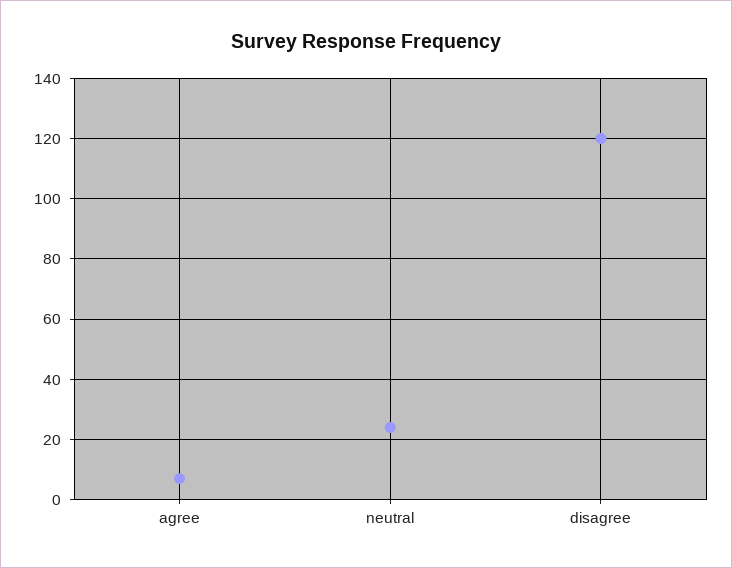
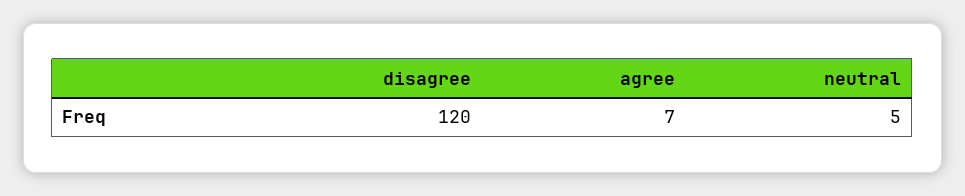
  {
    "agree": 7,
-   "neutral": 25,
+   "neutral": 5,
    "disagree": 120
  }

